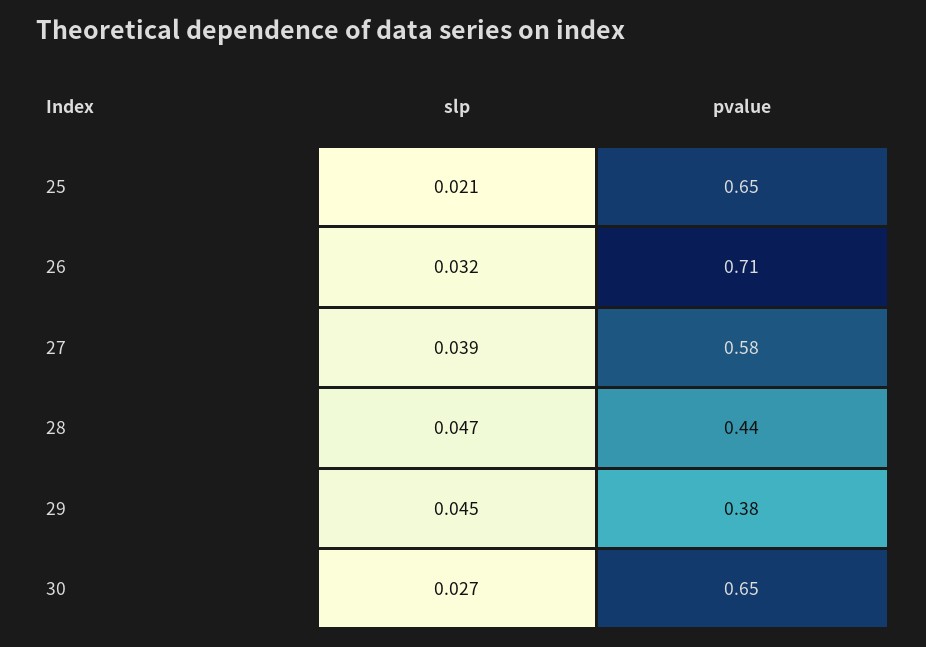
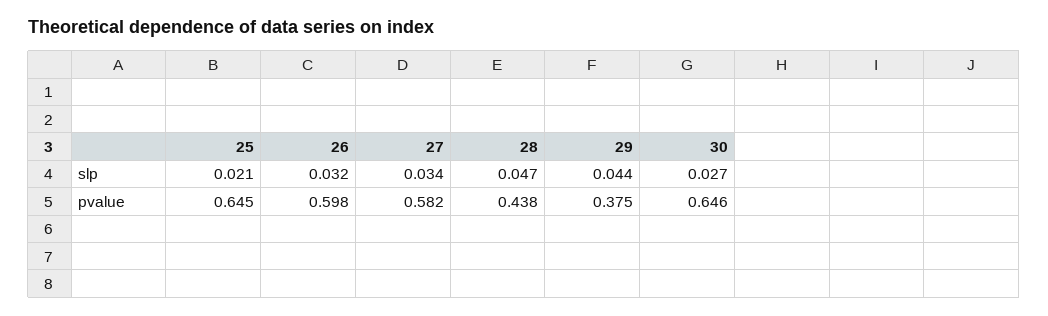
  {
    "slp": {
      "25": 0.021,
      "26": 0.032,
-     "27": 0.039,
+     "27": 0.034,
      "28": 0.047,
-     "29": 0.045,
+     "29": 0.044,
      "30": 0.027
    },
    "pvalue": {
      "25": 0.645,
-     "26": 0.71,
+     "26": 0.598,
      "27": 0.582,
      "28": 0.438,
      "29": 0.375,
      "30": 0.646
    }
  }

